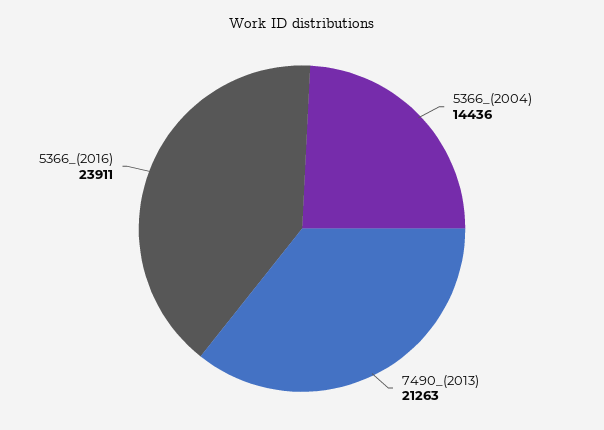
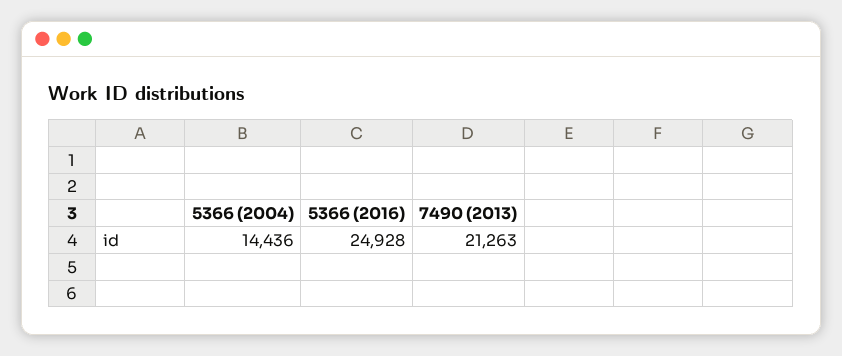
  {
    "5366_(2004)": 14436,
    "7490_(2013)": 21263,
-   "5366_(2016)": 23911
+   "5366_(2016)": 24928
  }

